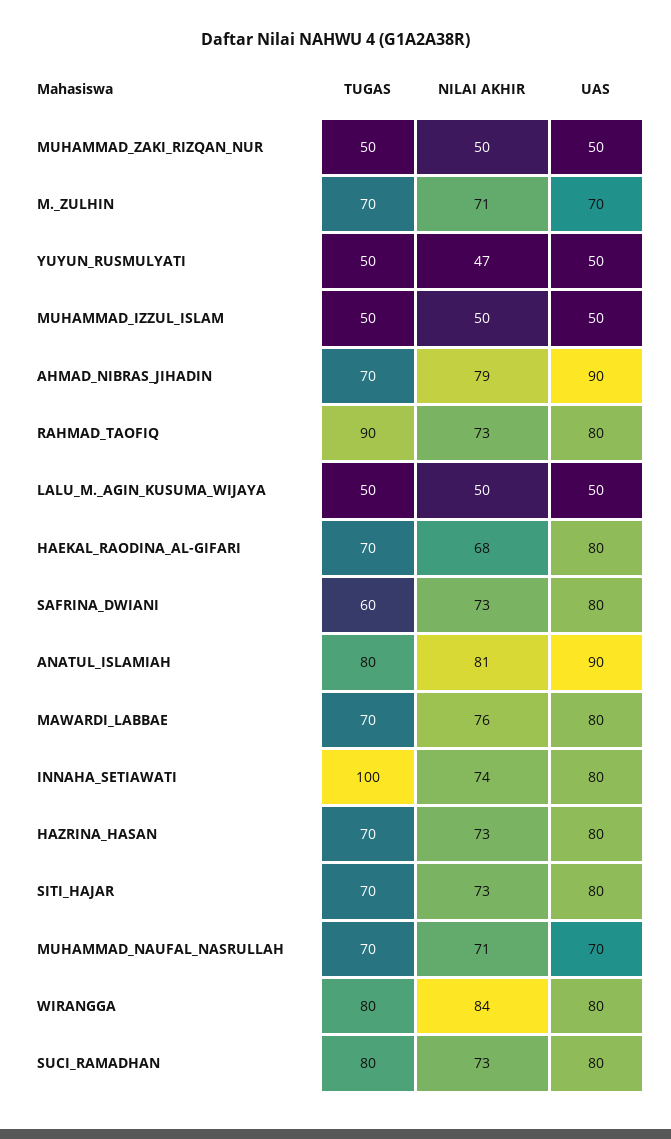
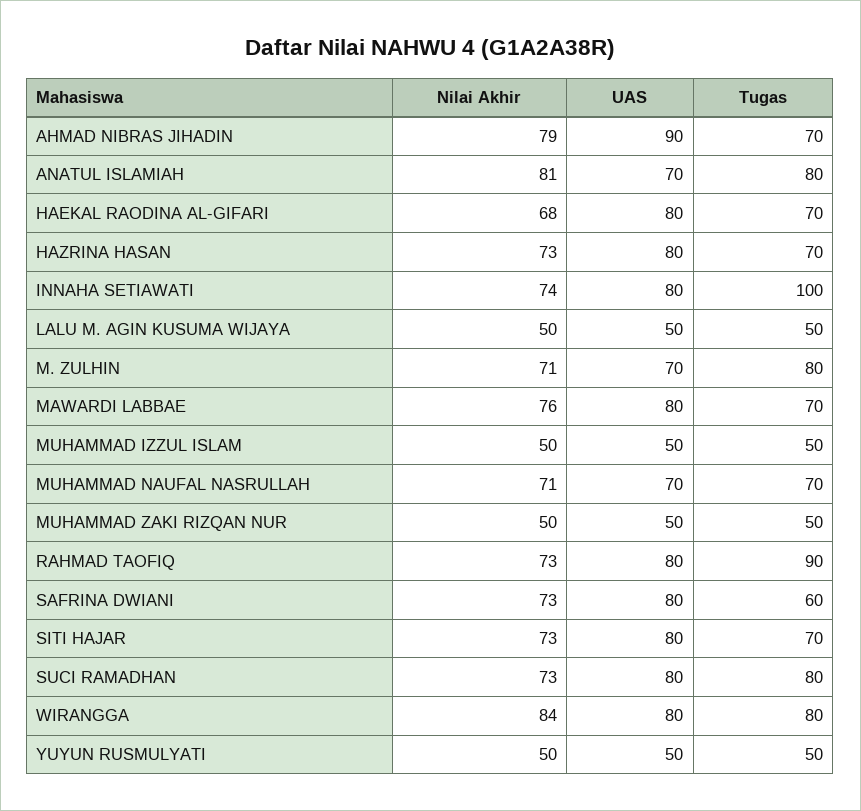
  {
    "TUGAS": {
      "MUHAMMAD_ZAKI_RIZQAN_NUR": 50,
-     "M._ZULHIN": 70,
+     "M._ZULHIN": 80,
      "YUYUN_RUSMULYATI": 50,
      "MUHAMMAD_IZZUL_ISLAM": 50,
      "AHMAD_NIBRAS_JIHADIN": 70,
      "RAHMAD_TAOFIQ": 90,
      "LALU_M._AGIN_KUSUMA_WIJAYA": 50,
      "HAEKAL_RAODINA_AL-GIFARI": 70,
      "SAFRINA_DWIANI": 60,
      "ANATUL_ISLAMIAH": 80,
      "MAWARDI_LABBAE": 70,
      "INNAHA_SETIAWATI": 100,
      "HAZRINA_HASAN": 70,
      "SITI_HAJAR": 70,
      "MUHAMMAD_NAUFAL_NASRULLAH": 70,
      "WIRANGGA": 80,
      "SUCI_RAMADHAN": 80
    },
    "NILAI AKHIR": {
      "MUHAMMAD_ZAKI_RIZQAN_NUR": 50,
      "M._ZULHIN": 71,
-     "YUYUN_RUSMULYATI": 47,
+     "YUYUN_RUSMULYATI": 50,
      "MUHAMMAD_IZZUL_ISLAM": 50,
      "AHMAD_NIBRAS_JIHADIN": 79,
      "RAHMAD_TAOFIQ": 73,
      "LALU_M._AGIN_KUSUMA_WIJAYA": 50,
      "HAEKAL_RAODINA_AL-GIFARI": 68,
      "SAFRINA_DWIANI": 73,
      "ANATUL_ISLAMIAH": 81,
      "MAWARDI_LABBAE": 76,
      "INNAHA_SETIAWATI": 74,
      "HAZRINA_HASAN": 73,
      "SITI_HAJAR": 73,
      "MUHAMMAD_NAUFAL_NASRULLAH": 71,
      "WIRANGGA": 84,
      "SUCI_RAMADHAN": 73
    },
    "UAS": {
      "MUHAMMAD_ZAKI_RIZQAN_NUR": 50,
      "M._ZULHIN": 70,
      "YUYUN_RUSMULYATI": 50,
      "MUHAMMAD_IZZUL_ISLAM": 50,
      "AHMAD_NIBRAS_JIHADIN": 90,
      "RAHMAD_TAOFIQ": 80,
      "LALU_M._AGIN_KUSUMA_WIJAYA": 50,
      "HAEKAL_RAODINA_AL-GIFARI": 80,
      "SAFRINA_DWIANI": 80,
-     "ANATUL_ISLAMIAH": 90,
+     "ANATUL_ISLAMIAH": 70,
      "MAWARDI_LABBAE": 80,
      "INNAHA_SETIAWATI": 80,
      "HAZRINA_HASAN": 80,
      "SITI_HAJAR": 80,
      "MUHAMMAD_NAUFAL_NASRULLAH": 70,
      "WIRANGGA": 80,
      "SUCI_RAMADHAN": 80
    }
  }

